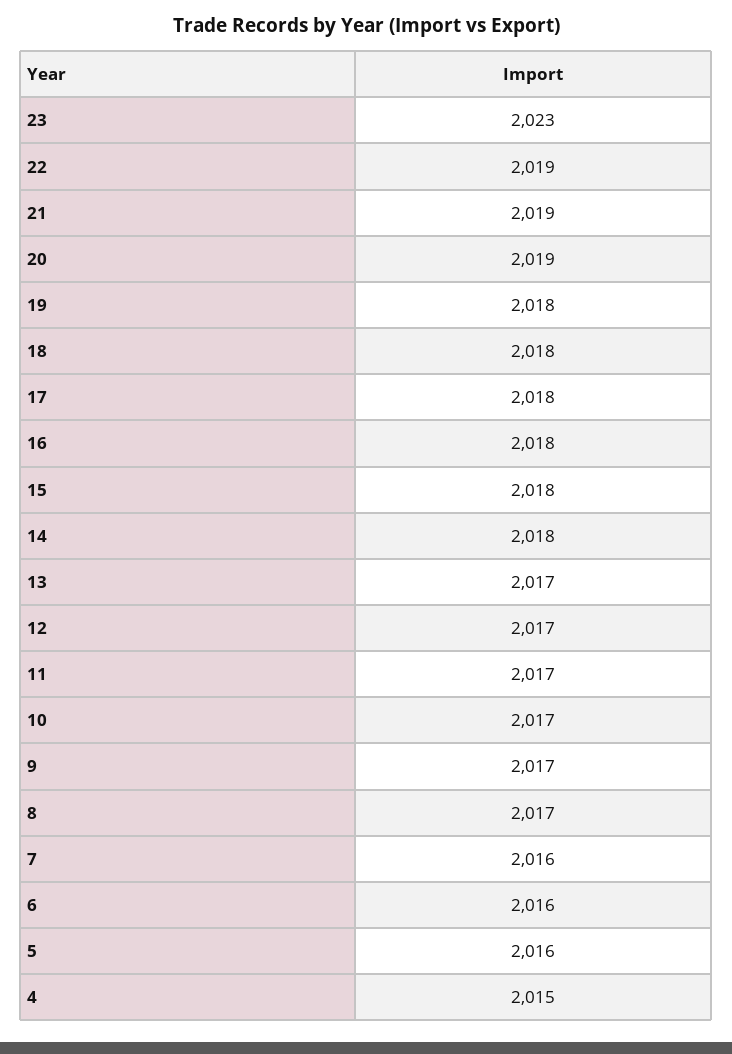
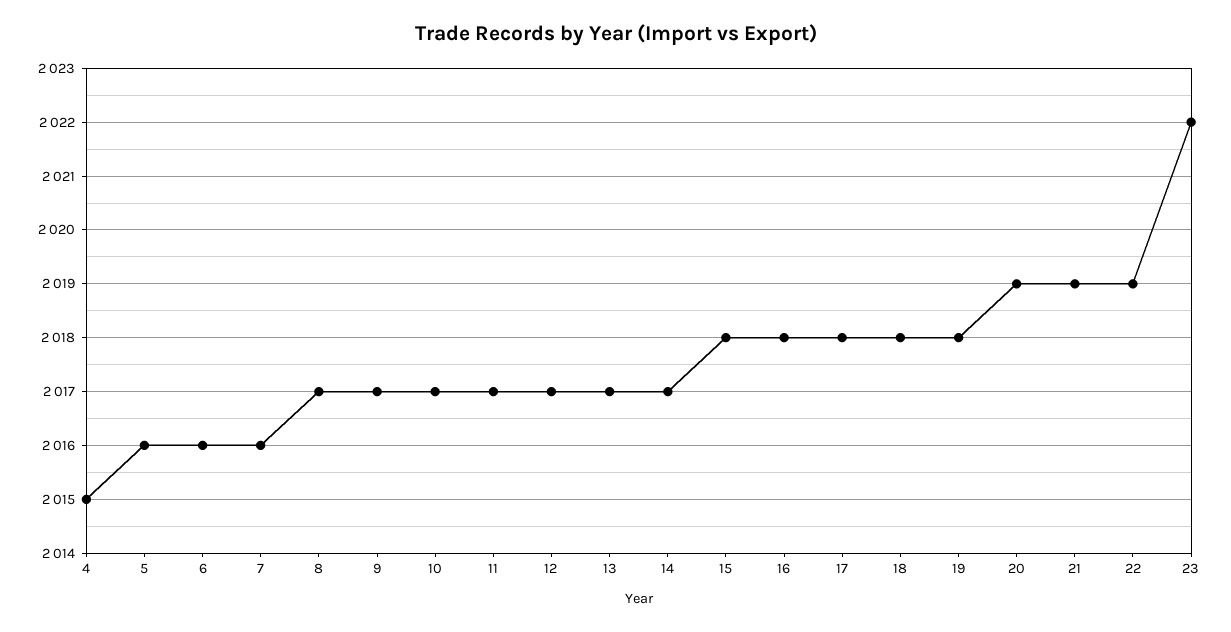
  {
-   "23": 2023,
+   "23": 2022,
    "22": 2019,
    "21": 2019,
    "20": 2019,
    "19": 2018,
    "18": 2018,
    "17": 2018,
    "16": 2018,
    "15": 2018,
-   "14": 2018,
+   "14": 2017,
    "13": 2017,
    "12": 2017,
    "11": 2017,
    "10": 2017,
    "9": 2017,
    "8": 2017,
    "7": 2016,
    "6": 2016,
    "5": 2016,
    "4": 2015
  }

